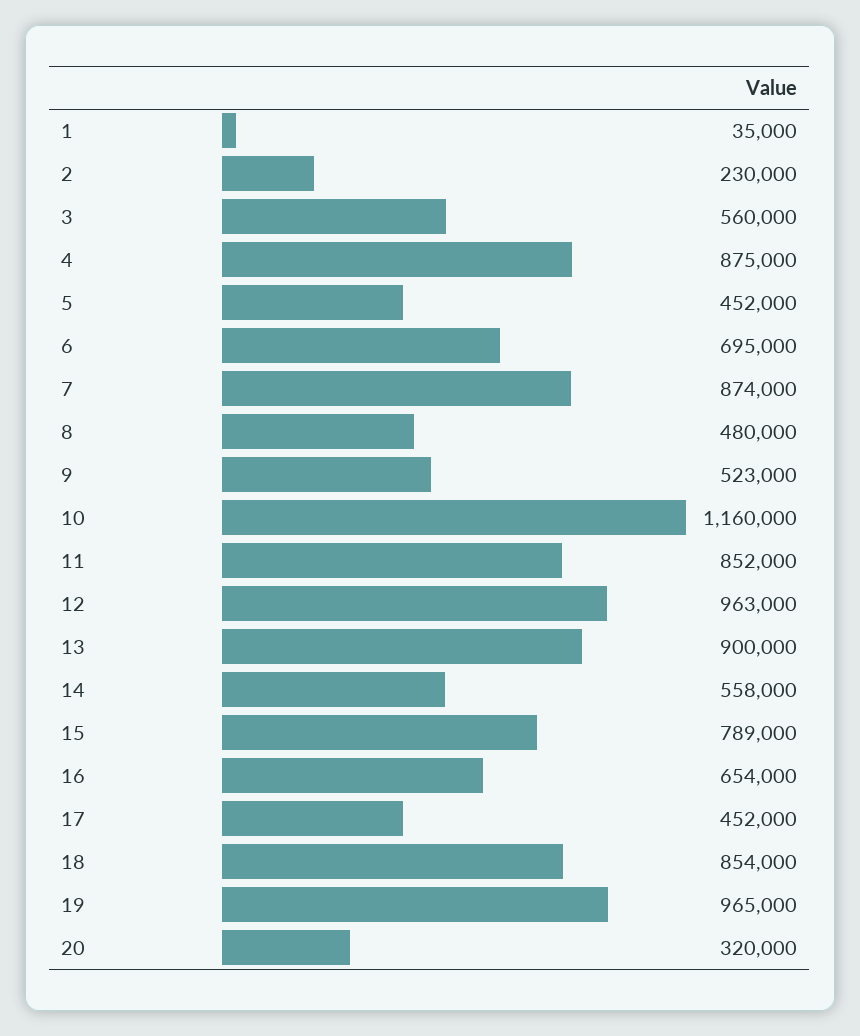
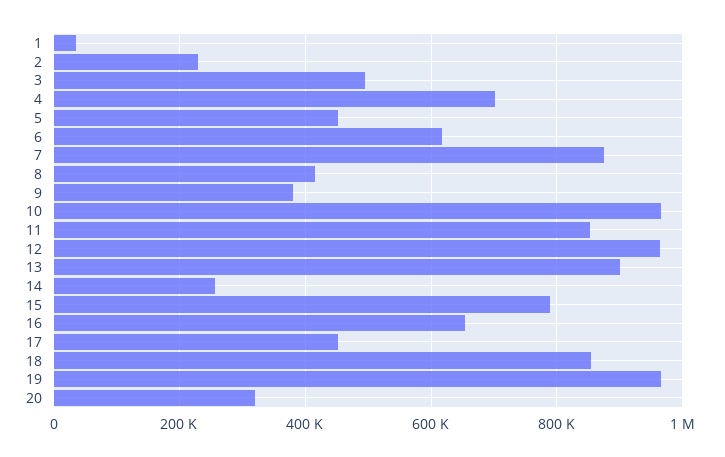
  {
    "1": 35000,
    "2": 230000,
-   "3": 560000,
+   "3": 500000,
-   "4": 875000,
+   "4": 700000,
    "5": 452000,
-   "6": 695000,
+   "6": 620000,
    "7": 874000,
-   "8": 480000,
+   "8": 420000,
-   "9": 523000,
+   "9": 380000,
-   "10": 1160000,
+   "10": 960000,
    "11": 852000,
    "12": 963000,
    "13": 900000,
-   "14": 558000,
+   "14": 260000,
    "15": 789000,
    "16": 654000,
    "17": 452000,
    "18": 854000,
    "19": 965000,
    "20": 320000
  }

